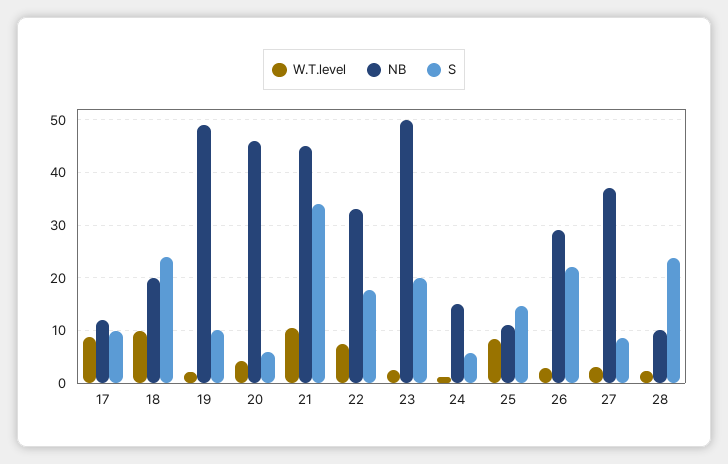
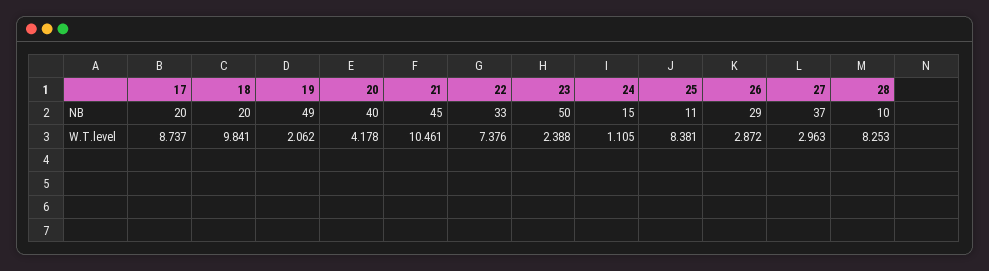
  {
    "W.T.level": {
      "17": 8.737,
      "18": 9.841,
      "19": 2.062,
      "20": 4.178,
      "21": 10.461,
      "22": 7.376,
      "23": 2.388,
      "24": 1.105,
      "25": 8.381,
      "26": 2.872,
      "27": 2.963,
-     "28": 2
+     "28": 8.253
    },
    "NB": {
-     "17": 12,
+     "17": 20,
      "18": 20,
      "19": 49,
-     "20": 46,
+     "20": 40,
      "21": 45,
      "22": 33,
      "23": 50,
      "24": 15,
      "25": 11,
      "26": 29,
      "27": 37,
      "28": 10
-   },
+   }
-   "S": {
-     "17": 10,
-     "18": 24,
-     "19": 10,
-     "20": 6,
-     "21": 34,
-     "22": 18,
-     "23": 20,
-     "24": 6,
-     "25": 14,
-     "26": 22,
-     "27": 8,
-     "28": 24
-   }
  }

